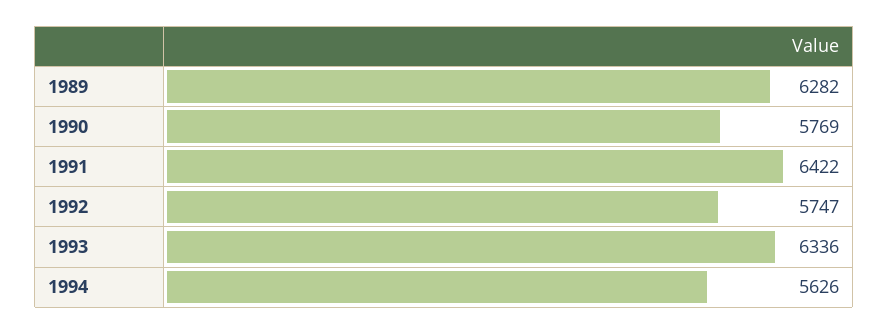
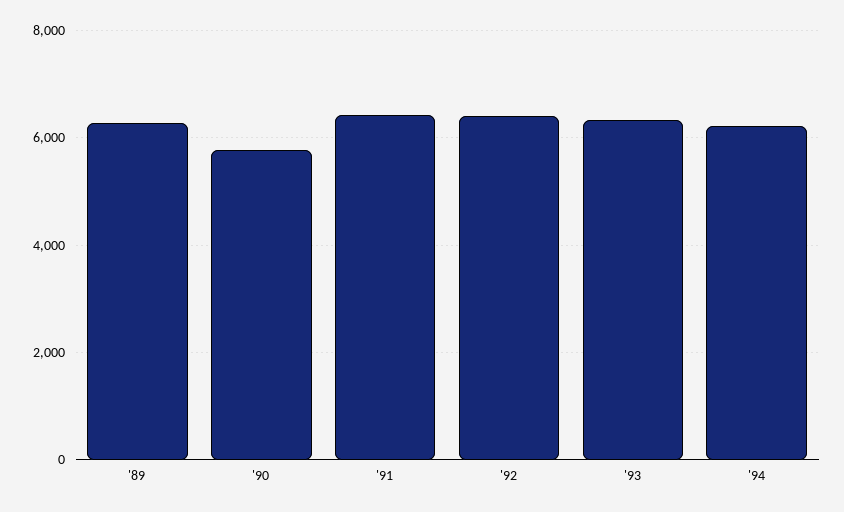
  {
    "1989": 6282,
    "1990": 5769,
    "1991": 6422,
-   "1992": 5747,
+   "1992": 6400,
    "1993": 6336,
-   "1994": 5626
+   "1994": 6200
  }

